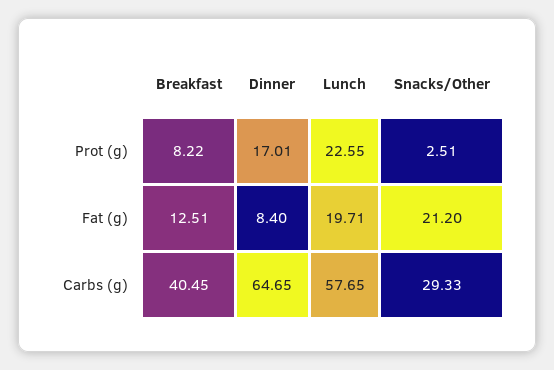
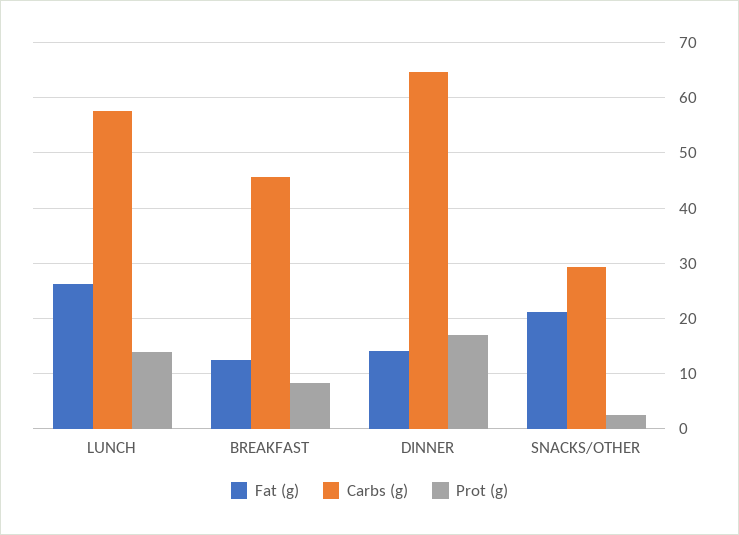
  {
    "Prot (g)": {
      "Breakfast": 8.22,
      "Dinner": 17.01,
-     "Lunch": 22.55,
+     "Lunch": 14,
      "Snacks/Other": 2.51
    },
    "Fat (g)": {
      "Breakfast": 12.51,
-     "Dinner": 8.4,
+     "Dinner": 14,
-     "Lunch": 19.71,
+     "Lunch": 26,
      "Snacks/Other": 21.2
    },
    "Carbs (g)": {
-     "Breakfast": 40.45,
+     "Breakfast": 46,
      "Dinner": 64.65,
      "Lunch": 57.65,
      "Snacks/Other": 29.33
    }
  }

